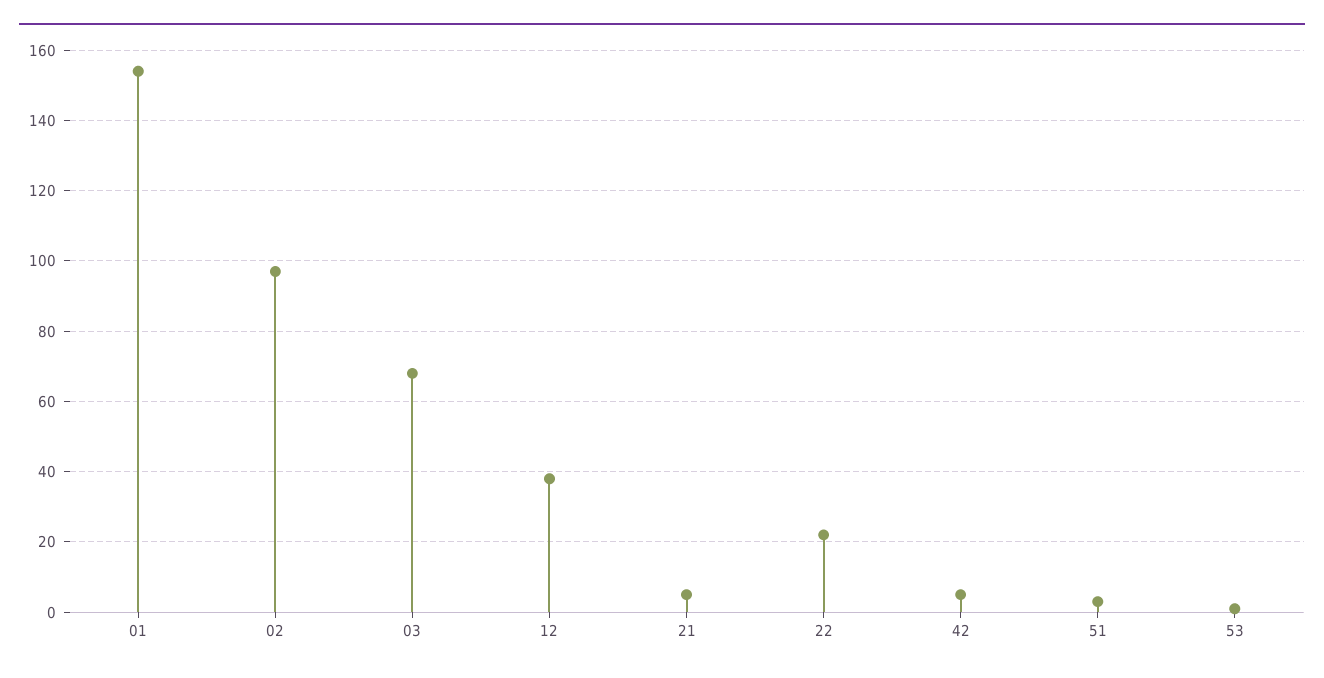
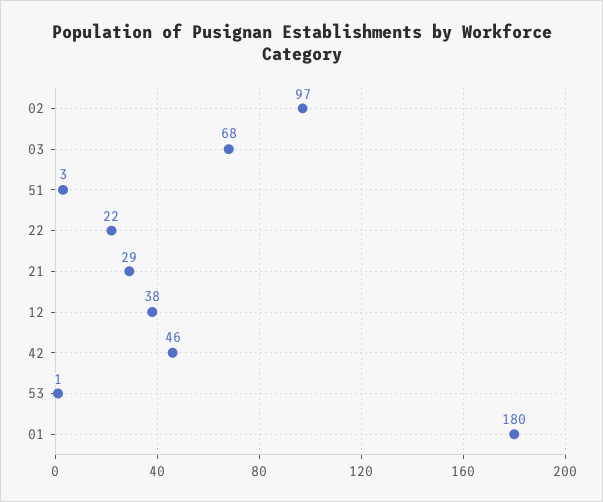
  {
-   "01": 155,
+   "01": 180,
    "02": 97,
    "03": 68,
    "12": 38,
-   "21": 5,
+   "21": 29,
    "22": 22,
-   "42": 5,
+   "42": 46,
    "51": 3,
    "53": 1
  }

